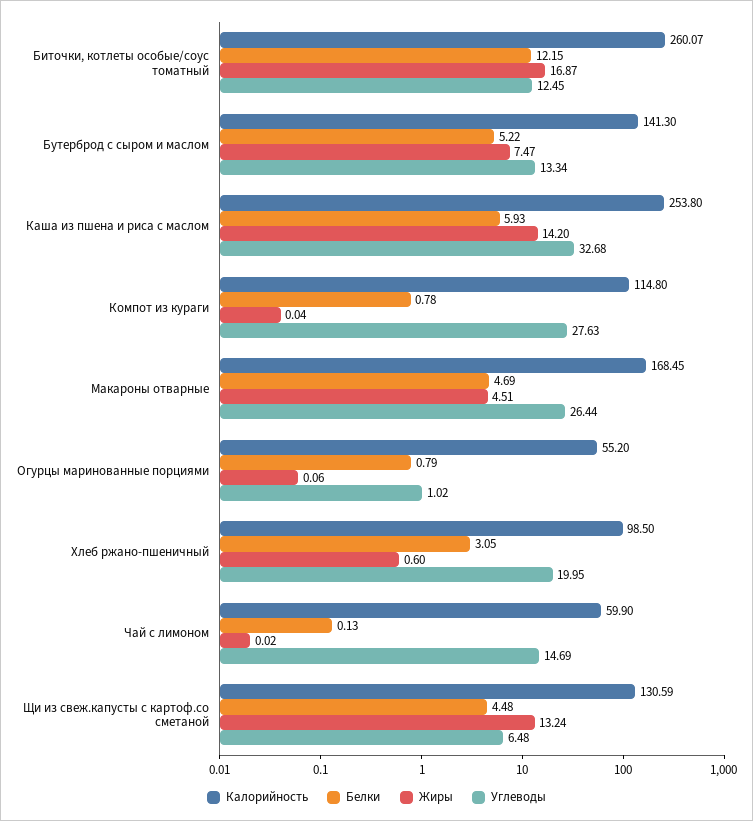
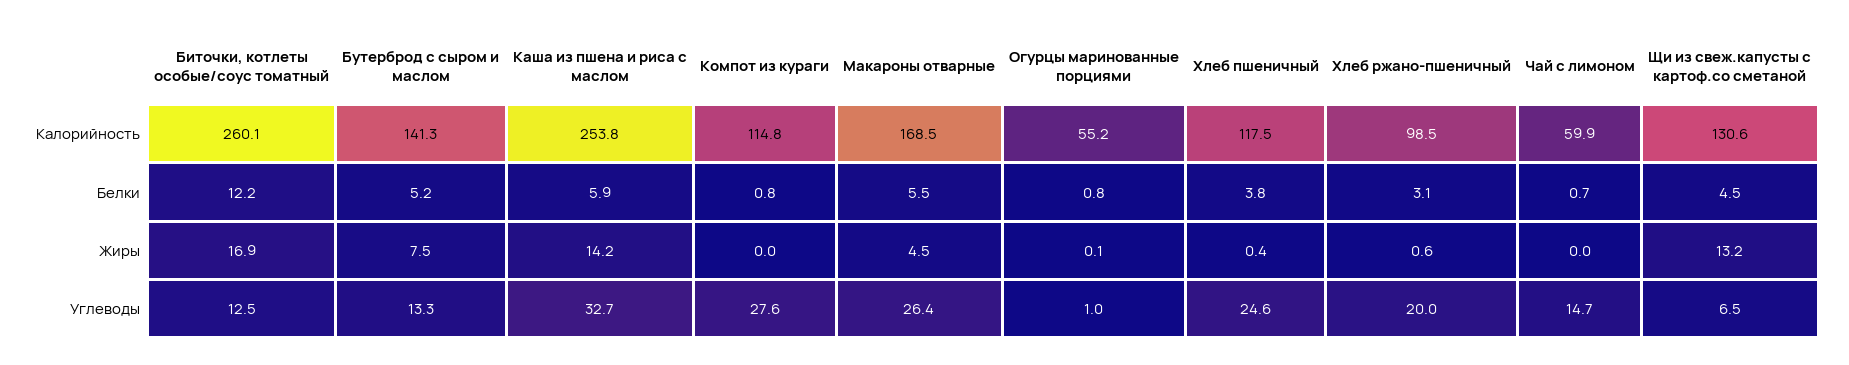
  {
    "Калорийность": {
      "Биточки, котлеты особые/соус томатный": 260.07,
      "Бутерброд с сыром и маслом": 141.3,
      "Каша из пшена и риса с маслом": 253.8,
      "Компот из кураги": 114.8,
      "Макароны отварные": 168.45,
      "Огурцы маринованные порциями": 55.2,
      "Хлеб ржано-пшеничный": 98.5,
      "Чай с лимоном": 59.9,
-     "Щи из свеж.капусты с картоф.со сметаной": 130.59
+     "Щи из свеж.капусты с картоф.со сметаной": 130.59,
+     "Хлеб пшеничный": 117.5
    },
    "Белки": {
      "Биточки, котлеты особые/соус томатный": 12.15,
      "Бутерброд с сыром и маслом": 5.22,
      "Каша из пшена и риса с маслом": 5.93,
      "Компот из кураги": 0.78,
-     "Макароны отварные": 4.69,
+     "Макароны отварные": 5.5,
      "Огурцы маринованные порциями": 0.79,
      "Хлеб ржано-пшеничный": 3.05,
-     "Чай с лимоном": 0.13,
+     "Чай с лимоном": 0.7,
-     "Щи из свеж.капусты с картоф.со сметаной": 4.48
+     "Щи из свеж.капусты с картоф.со сметаной": 4.48,
+     "Хлеб пшеничный": 3.8
    },
    "Жиры": {
      "Биточки, котлеты особые/соус томатный": 16.87,
      "Бутерброд с сыром и маслом": 7.47,
      "Каша из пшена и риса с маслом": 14.2,
      "Компот из кураги": 0.04,
      "Макароны отварные": 4.51,
      "Огурцы маринованные порциями": 0.06,
      "Хлеб ржано-пшеничный": 0.6,
      "Чай с лимоном": 0.02,
-     "Щи из свеж.капусты с картоф.со сметаной": 13.24
+     "Щи из свеж.капусты с картоф.со сметаной": 13.24,
+     "Хлеб пшеничный": 0.4
    },
    "Углеводы": {
      "Биточки, котлеты особые/соус томатный": 12.45,
      "Бутерброд с сыром и маслом": 13.34,
      "Каша из пшена и риса с маслом": 32.68,
      "Компот из кураги": 27.63,
      "Макароны отварные": 26.44,
      "Огурцы маринованные порциями": 1.02,
      "Хлеб ржано-пшеничный": 19.95,
      "Чай с лимоном": 14.69,
-     "Щи из свеж.капусты с картоф.со сметаной": 6.48
+     "Щи из свеж.капусты с картоф.со сметаной": 6.48,
+     "Хлеб пшеничный": 24.6
    }
  }

